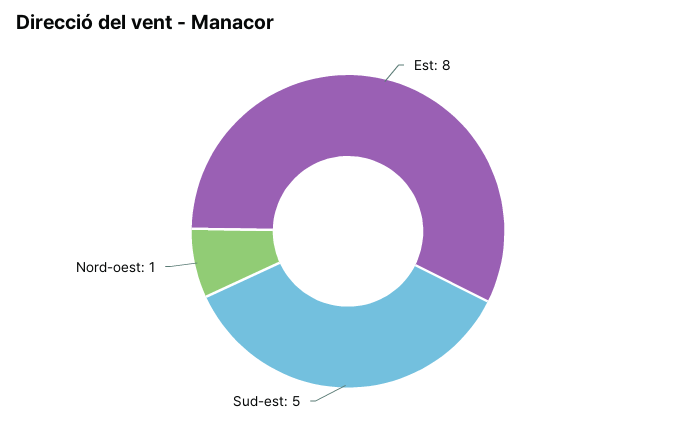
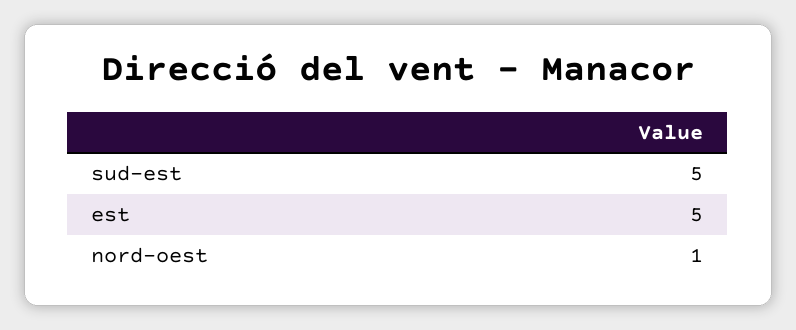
  {
-   "Est": 8,
+   "Est": 5,
    "Sud-est": 5,
    "Nord-oest": 1
  }

